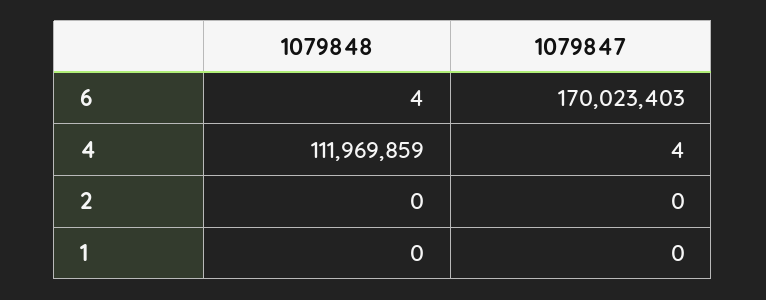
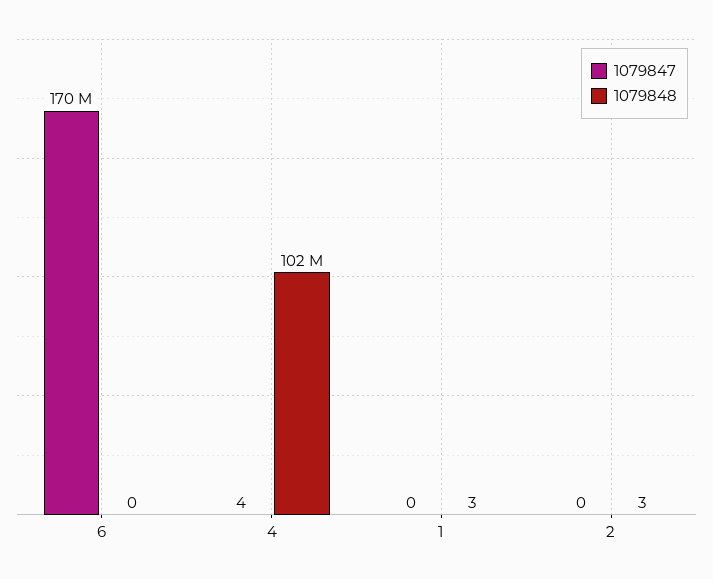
  {
    "1079848": {
-     "6": 4,
+     "6": 0,
-     "4": 111969859,
+     "4": 102000000,
-     "2": 0,
+     "2": 3,
-     "1": 0
+     "1": 3
    },
    "1079847": {
      "6": 170023403,
      "4": 4,
      "2": 0,
      "1": 0
    }
  }

